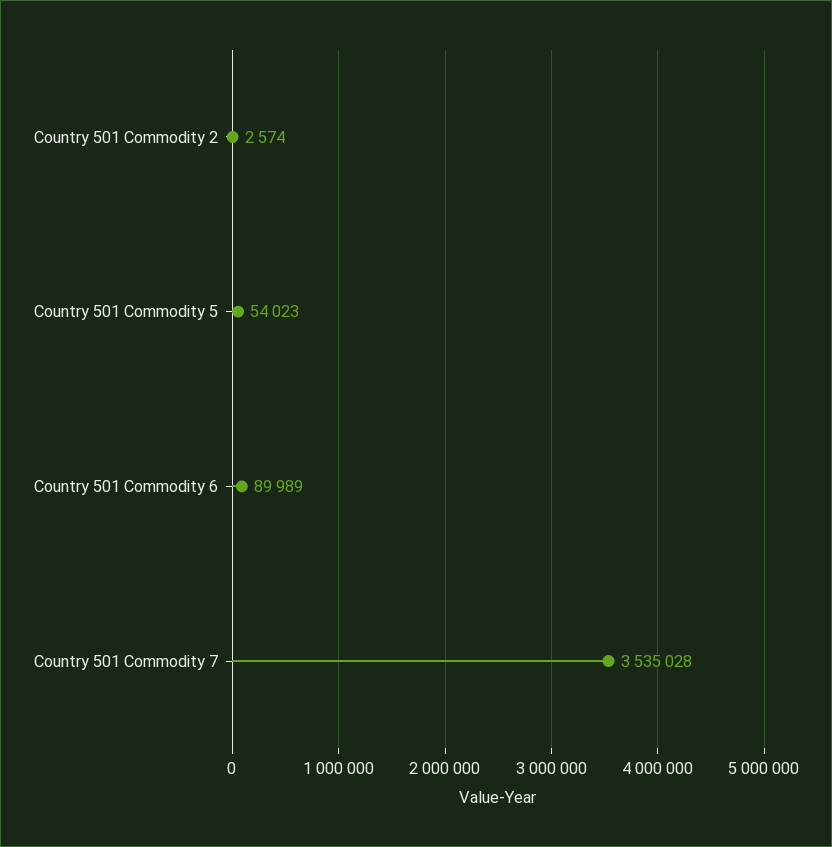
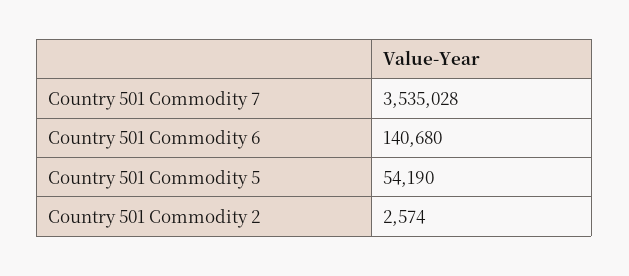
  {
    "Country 501 Commodity 2": 2574,
-   "Country 501 Commodity 5": 54023,
+   "Country 501 Commodity 5": 54190,
-   "Country 501 Commodity 6": 89989,
+   "Country 501 Commodity 6": 140680,
    "Country 501 Commodity 7": 3535028
  }

